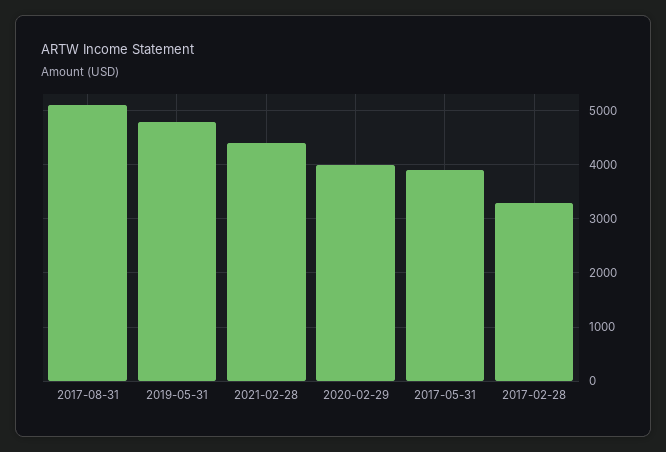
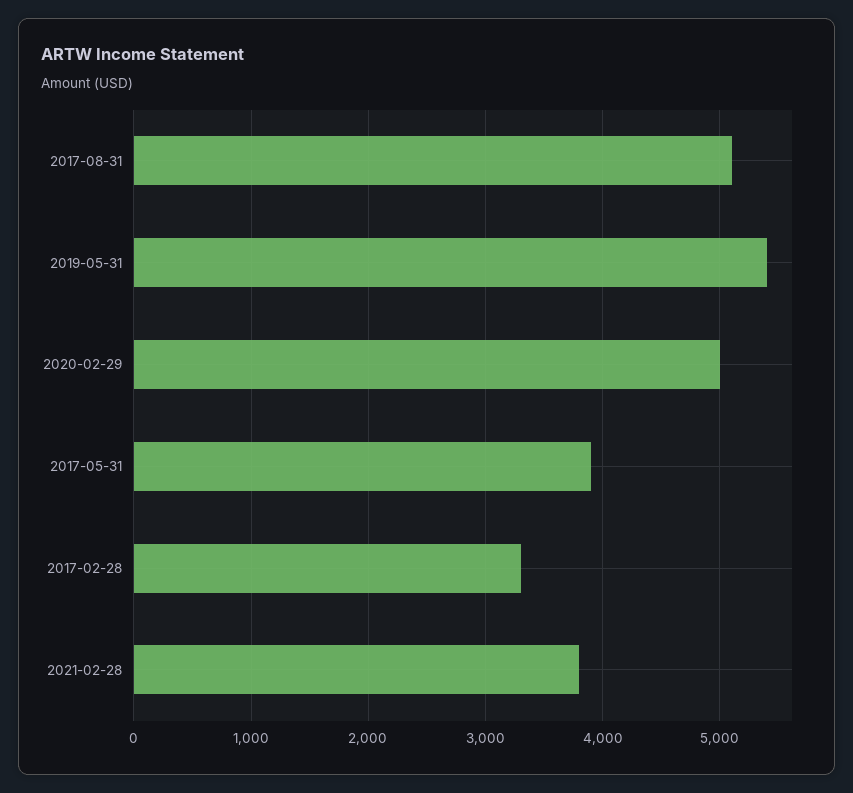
  {
    "2017-08-31": 5100,
-   "2019-05-31": 4800,
+   "2019-05-31": 5400,
-   "2021-02-28": 4400,
+   "2021-02-28": 3800,
-   "2020-02-29": 4000,
+   "2020-02-29": 5000,
    "2017-05-31": 3900,
    "2017-02-28": 3300
  }

